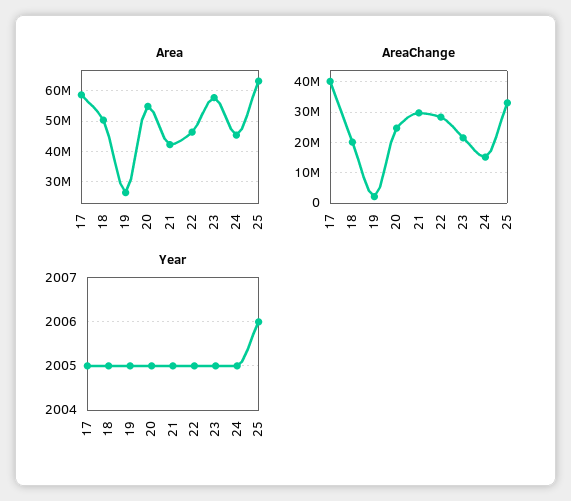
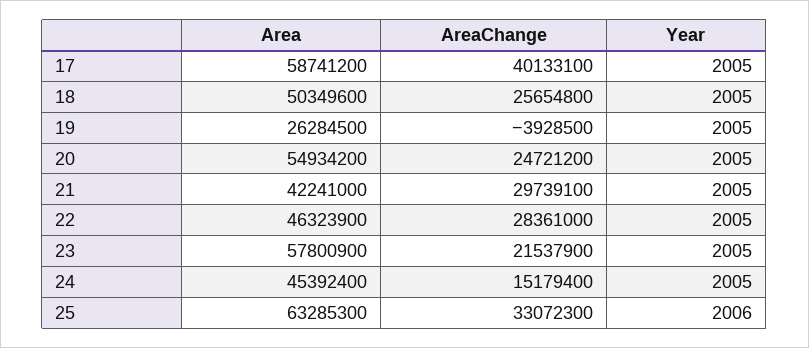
  {
    "Area": {
      "17": 58741200,
      "18": 50349600,
      "19": 26284500,
      "20": 54934200,
      "21": 42241000,
      "22": 46323900,
      "23": 57800900,
      "24": 45392400,
      "25": 63285300
    },
    "AreaChange": {
      "17": 40133100,
-     "18": 20000000,
+     "18": 25654800,
-     "19": 2000000,
+     "19": -3928500,
      "20": 24721200,
      "21": 29739100,
      "22": 28361000,
      "23": 21537900,
      "24": 15179400,
      "25": 33072300
    },
    "Year": {
      "17": 2005,
      "18": 2005,
      "19": 2005,
      "20": 2005,
      "21": 2005,
      "22": 2005,
      "23": 2005,
      "24": 2005,
      "25": 2006
    }
  }

